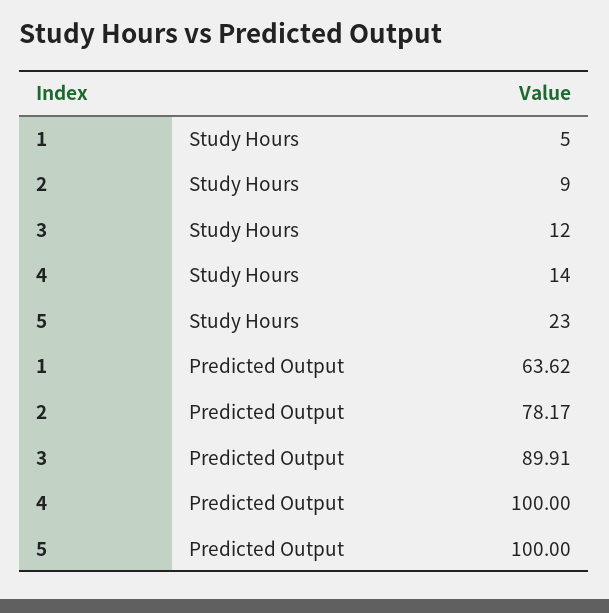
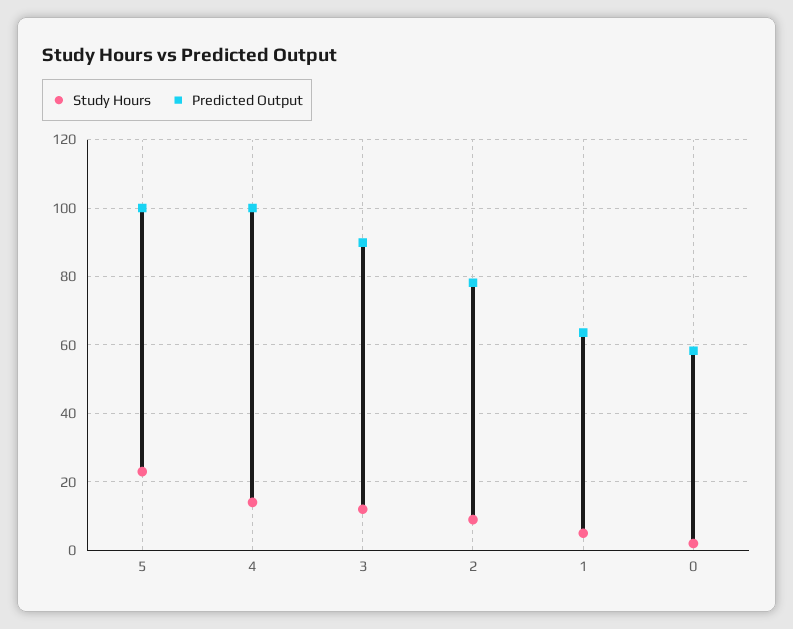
  {
    "Study Hours": {
      "1": 5,
      "2": 9,
      "3": 12,
      "4": 14,
-     "5": 23
+     "5": 23,
+     "0": 2
    },
    "Predicted Output": {
      "1": 63.62,
      "2": 78.17,
      "3": 89.91,
      "4": 100,
-     "5": 100
+     "5": 100,
+     "0": 58
    }
  }

